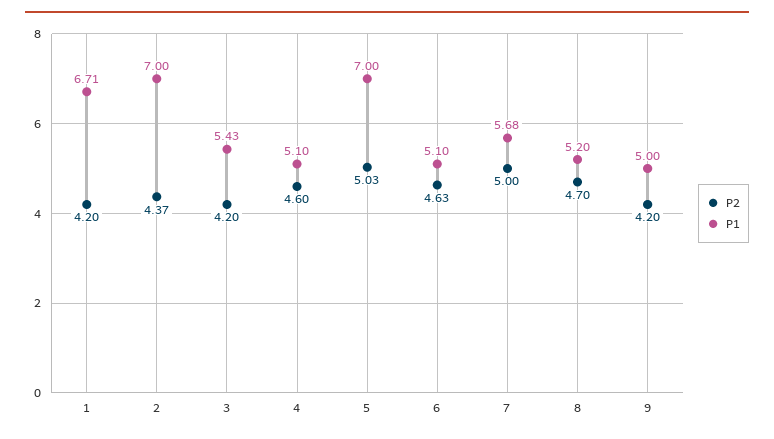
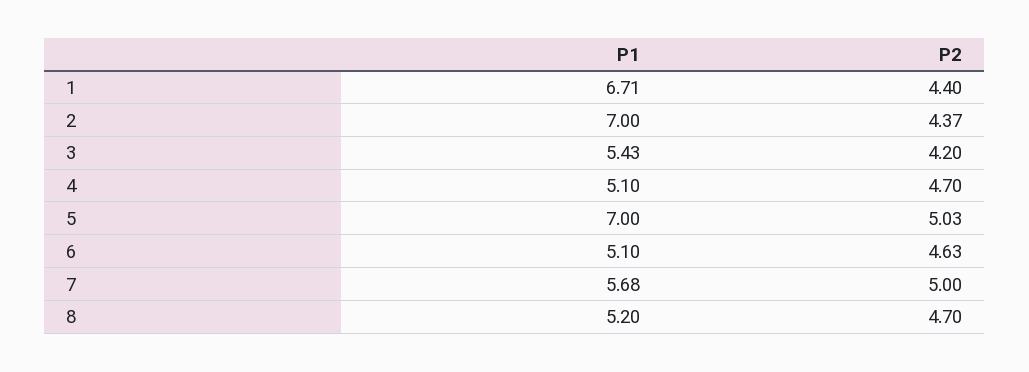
  {
    "P2": {
-     "1": 4.2,
+     "1": 4.4,
      "2": 4.37,
      "3": 4.2,
-     "4": 4.6,
+     "4": 4.7,
      "5": 5.03,
      "6": 4.63,
      "7": 5,
-     "8": 4.7,
+     "8": 4.7
-     "9": 4.2
    },
    "P1": {
      "1": 6.71,
      "2": 7,
      "3": 5.43,
      "4": 5.1,
      "5": 7,
      "6": 5.1,
      "7": 5.68,
-     "8": 5.2,
+     "8": 5.2
-     "9": 5
    }
  }

